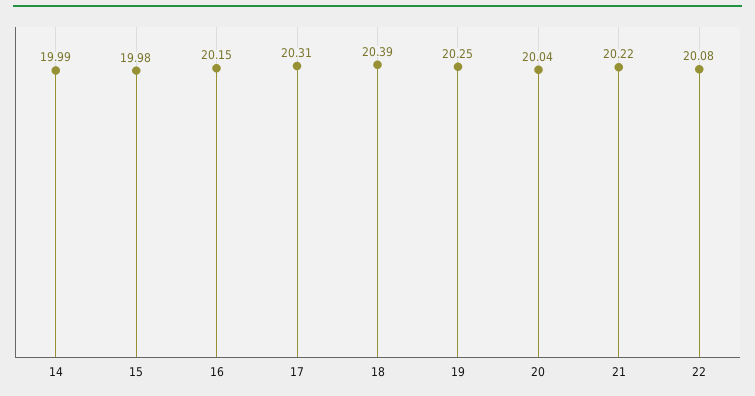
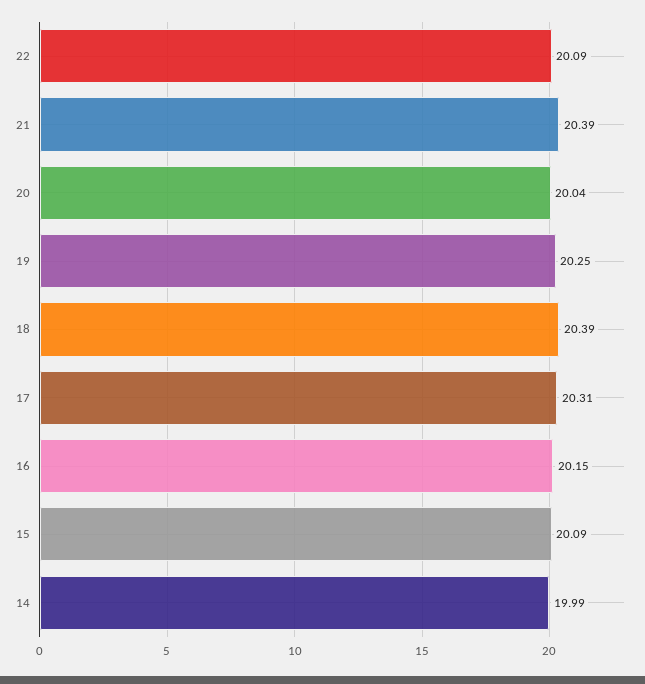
  {
    "14": 19.99,
-   "15": 19.98,
+   "15": 20.09,
    "16": 20.15,
    "17": 20.31,
    "18": 20.39,
    "19": 20.25,
    "20": 20.04,
-   "21": 20.22,
+   "21": 20.39,
-   "22": 20.08
+   "22": 20.09
  }

